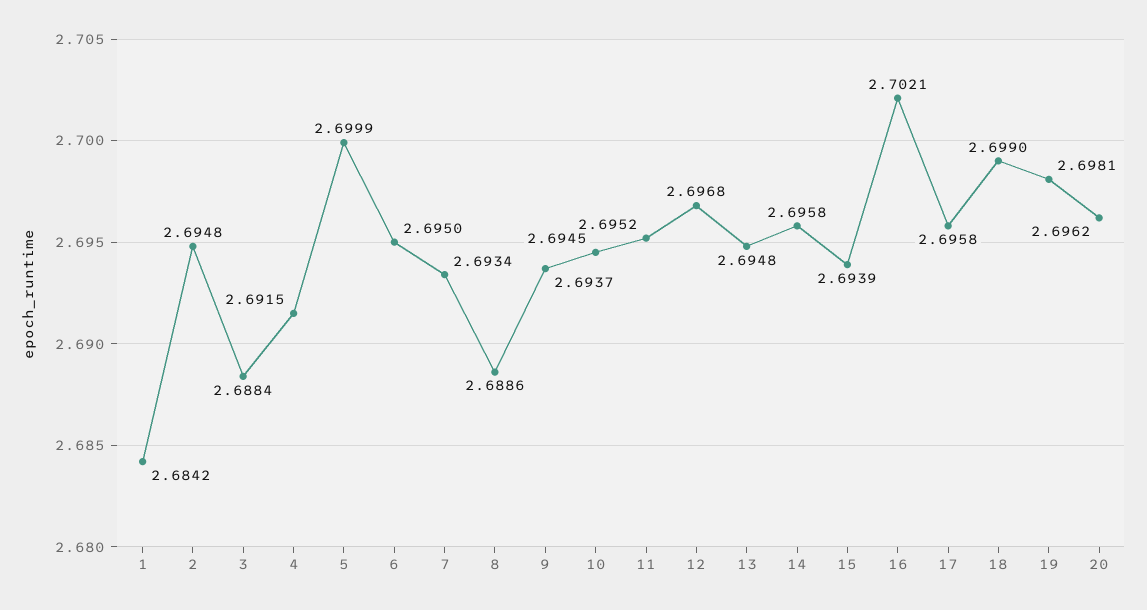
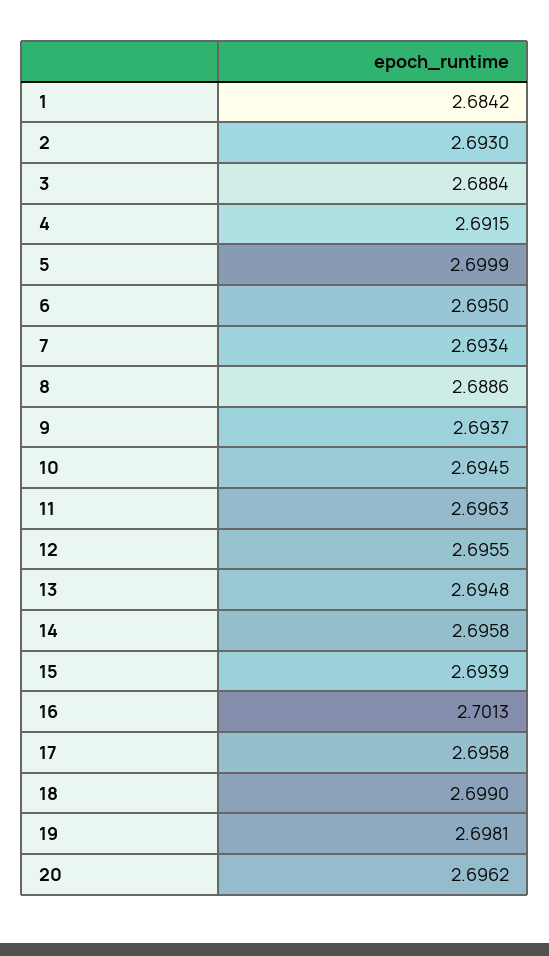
  {
    "1": 2.6842,
-   "2": 2.6948,
+   "2": 2.693,
    "3": 2.6884,
    "4": 2.6915,
    "5": 2.6999,
    "6": 2.695,
    "7": 2.6934,
    "8": 2.6886,
    "9": 2.6937,
    "10": 2.6945,
-   "11": 2.6952,
+   "11": 2.6963,
-   "12": 2.6968,
+   "12": 2.6955,
    "13": 2.6948,
    "14": 2.6958,
    "15": 2.6939,
-   "16": 2.7021,
+   "16": 2.7013,
    "17": 2.6958,
    "18": 2.699,
    "19": 2.6981,
    "20": 2.6962
  }

